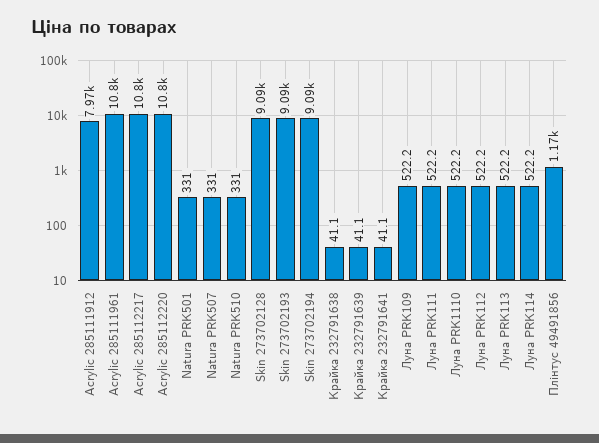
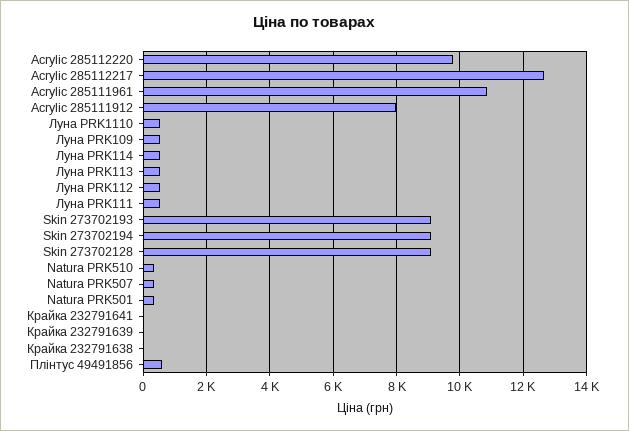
  {
    "Acrylic 285111912": 7970,
    "Acrylic 285111961": 10800,
-   "Acrylic 285112217": 10800,
+   "Acrylic 285112217": 12600,
-   "Acrylic 285112220": 10800,
+   "Acrylic 285112220": 9800,
    "Natura PRK501": 331,
    "Natura PRK507": 331,
    "Natura PRK510": 331,
    "Skin 273702128": 9090,
    "Skin 273702193": 9090,
    "Skin 273702194": 9090,
    "Крайка 232791638": 41.1,
    "Крайка 232791639": 41.1,
    "Крайка 232791641": 41.1,
    "Луна PRK109": 522.2,
    "Луна PRK111": 522.2,
    "Луна PRK1110": 522.2,
    "Луна PRK112": 522.2,
    "Луна PRK113": 522.2,
    "Луна PRK114": 522.2,
-   "Плінтус 49491856": 1170
+   "Плінтус 49491856": 600
  }

